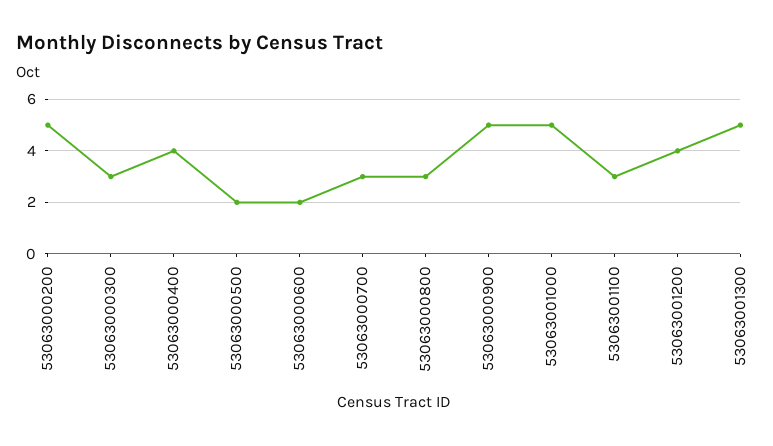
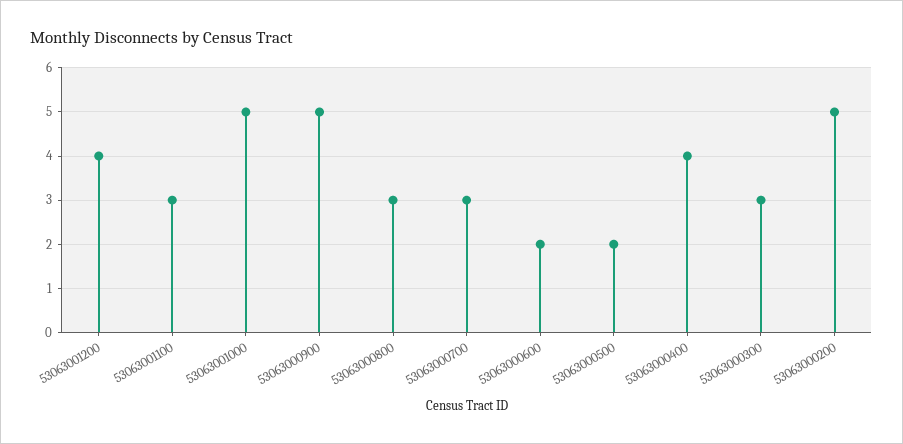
  {
    "53063000200": 5,
    "53063000300": 3,
    "53063000400": 4,
    "53063000500": 2,
    "53063000600": 2,
    "53063000700": 3,
    "53063000800": 3,
    "53063000900": 5,
    "53063001000": 5,
    "53063001100": 3,
-   "53063001200": 4,
+   "53063001200": 4
-   "53063001300": 5
  }

